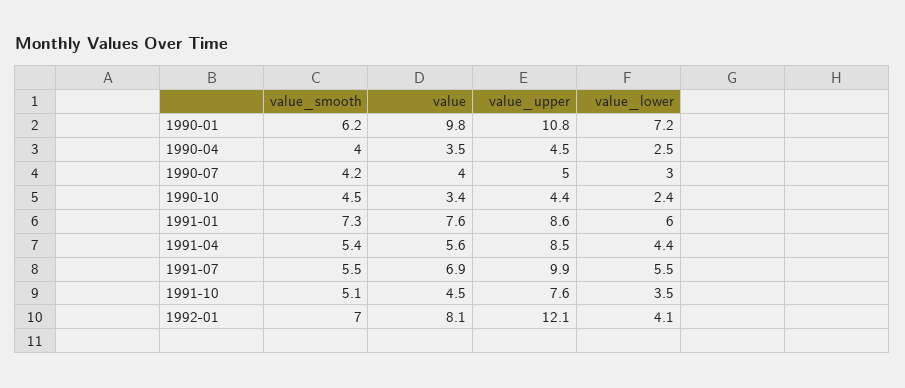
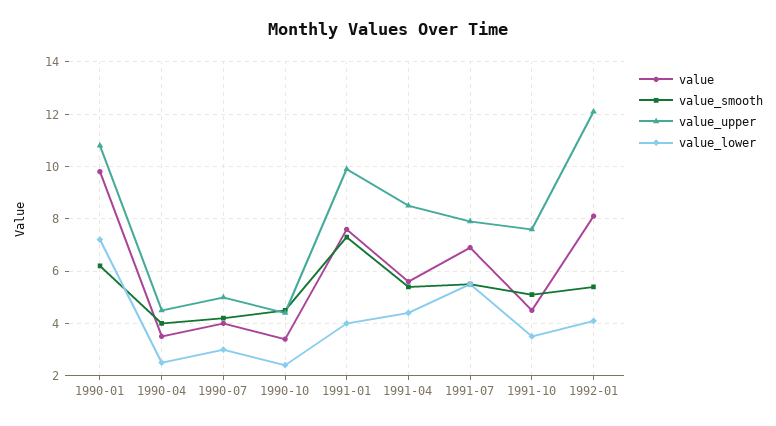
  {
    "value_smooth": {
      "1990-01": 6.2,
      "1990-04": 4,
      "1990-07": 4.2,
      "1990-10": 4.5,
      "1991-01": 7.3,
      "1991-04": 5.4,
      "1991-07": 5.5,
      "1991-10": 5.1,
-     "1992-01": 7
+     "1992-01": 5.5
    },
    "value": {
      "1990-01": 9.8,
      "1990-04": 3.5,
      "1990-07": 4,
      "1990-10": 3.4,
      "1991-01": 7.6,
      "1991-04": 5.6,
      "1991-07": 6.9,
      "1991-10": 4.5,
      "1992-01": 8.1
    },
    "value_upper": {
      "1990-01": 10.8,
      "1990-04": 4.5,
      "1990-07": 5,
      "1990-10": 4.4,
-     "1991-01": 8.6,
+     "1991-01": 10,
      "1991-04": 8.5,
-     "1991-07": 9.9,
+     "1991-07": 8,
      "1991-10": 7.6,
      "1992-01": 12.1
    },
    "value_lower": {
      "1990-01": 7.2,
      "1990-04": 2.5,
      "1990-07": 3,
      "1990-10": 2.4,
-     "1991-01": 6,
+     "1991-01": 4,
      "1991-04": 4.4,
      "1991-07": 5.5,
      "1991-10": 3.5,
      "1992-01": 4.1
    }
  }

